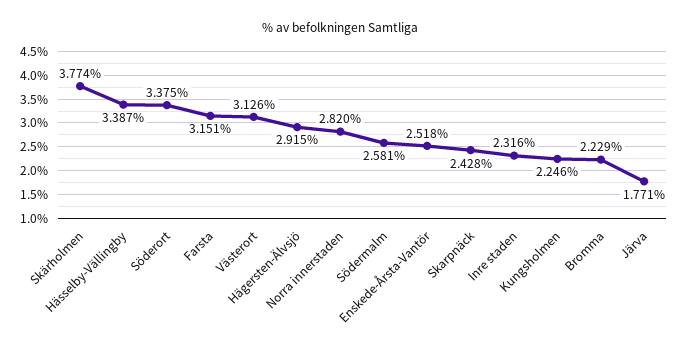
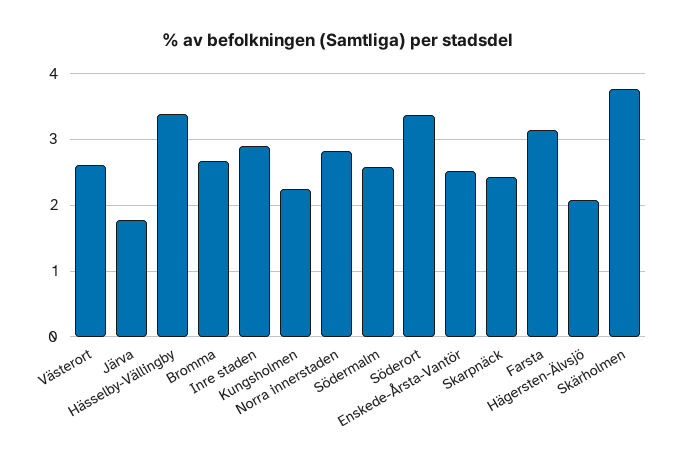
  {
    "Skärholmen": 3.774,
    "Hässelby-Vällingby": 3.387,
    "Söderort": 3.375,
    "Farsta": 3.151,
-   "Västerort": 3.126,
+   "Västerort": 2.6,
-   "Hägersten-Älvsjö": 2.915,
+   "Hägersten-Älvsjö": 2.1,
    "Norra innerstaden": 2.82,
    "Södermalm": 2.581,
    "Enskede-Årsta-Vantör": 2.518,
    "Skarpnäck": 2.428,
-   "Inre staden": 2.316,
+   "Inre staden": 2.9,
    "Kungsholmen": 2.246,
-   "Bromma": 2.229,
+   "Bromma": 2.7,
    "Järva": 1.771
  }

